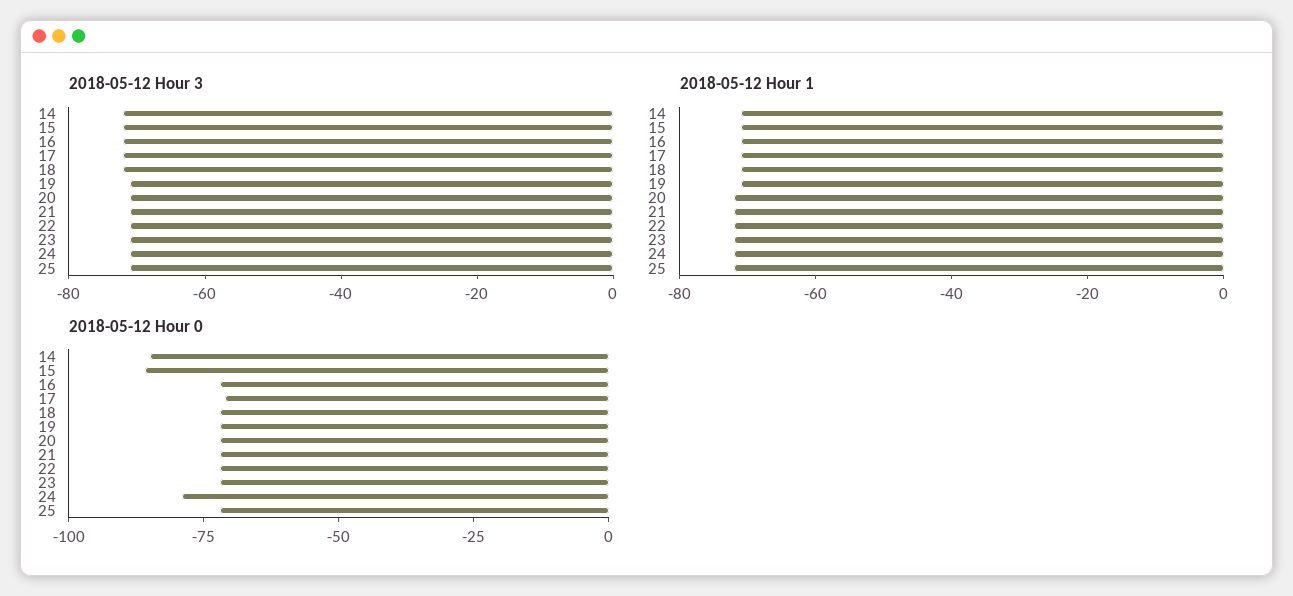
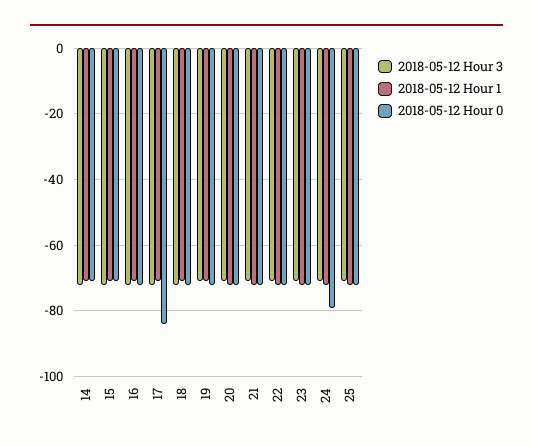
  {
    "2018-05-12 Hour 3": {
      "14": -70,
      "15": -70,
      "16": -70,
      "17": -70,
      "18": -70,
      "19": -70,
      "20": -70,
      "21": -70,
      "22": -70,
      "23": -70,
      "24": -70,
      "25": -70
    },
    "2018-05-12 Hour 1": {
      "14": -70,
      "15": -70,
      "16": -70,
      "17": -70,
      "18": -70,
      "19": -70,
      "20": -70,
      "21": -70,
      "22": -70,
      "23": -70,
      "24": -70,
      "25": -70
    },
    "2018-05-12 Hour 0": {
-     "14": -85,
+     "14": -70,
-     "15": -85,
+     "15": -70,
      "16": -70,
-     "17": -70,
+     "17": -85,
      "18": -70,
      "19": -70,
      "20": -70,
      "21": -70,
      "22": -70,
      "23": -70,
      "24": -80,
      "25": -70
    }
  }

